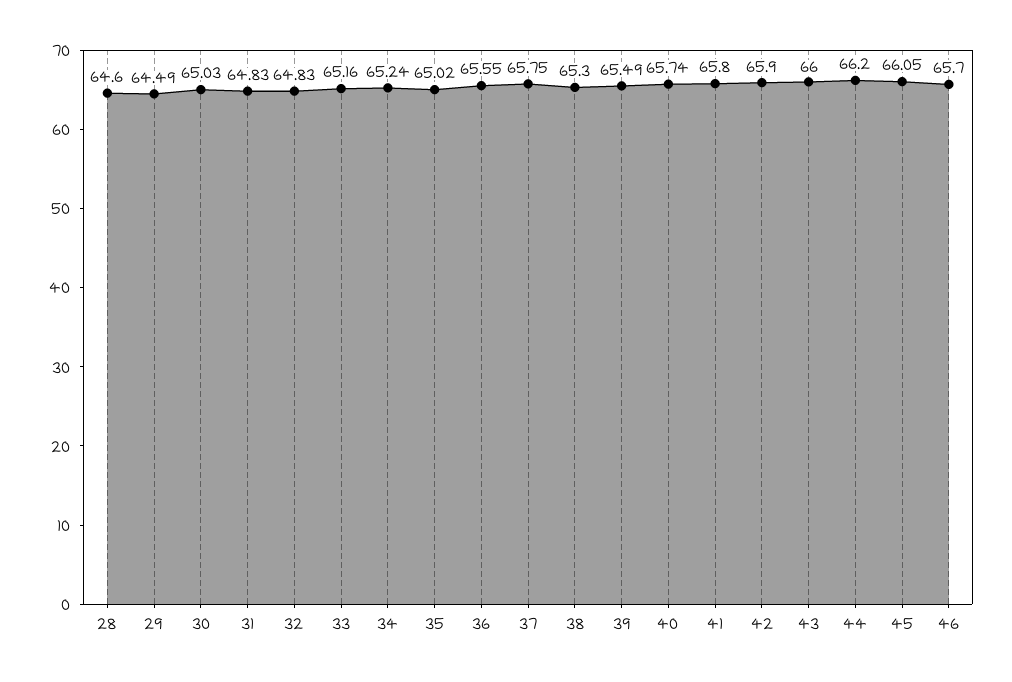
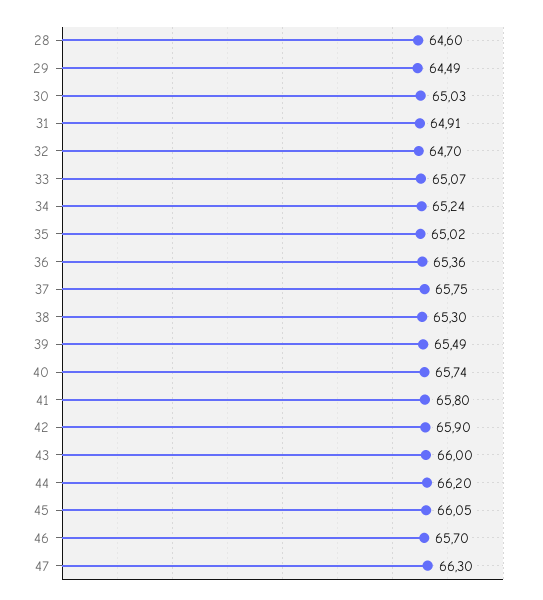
  {
    "28": 64.6,
    "29": 64.49,
    "30": 65.03,
-   "31": 64.83,
+   "31": 64.91,
-   "32": 64.83,
+   "32": 64.7,
-   "33": 65.16,
+   "33": 65.07,
    "34": 65.24,
    "35": 65.02,
-   "36": 65.55,
+   "36": 65.36,
    "37": 65.75,
    "38": 65.3,
    "39": 65.49,
    "40": 65.74,
    "41": 65.8,
    "42": 65.9,
    "43": 66,
    "44": 66.2,
    "45": 66.05,
-   "46": 65.7
+   "46": 65.7,
+   "47": 66.3
  }

